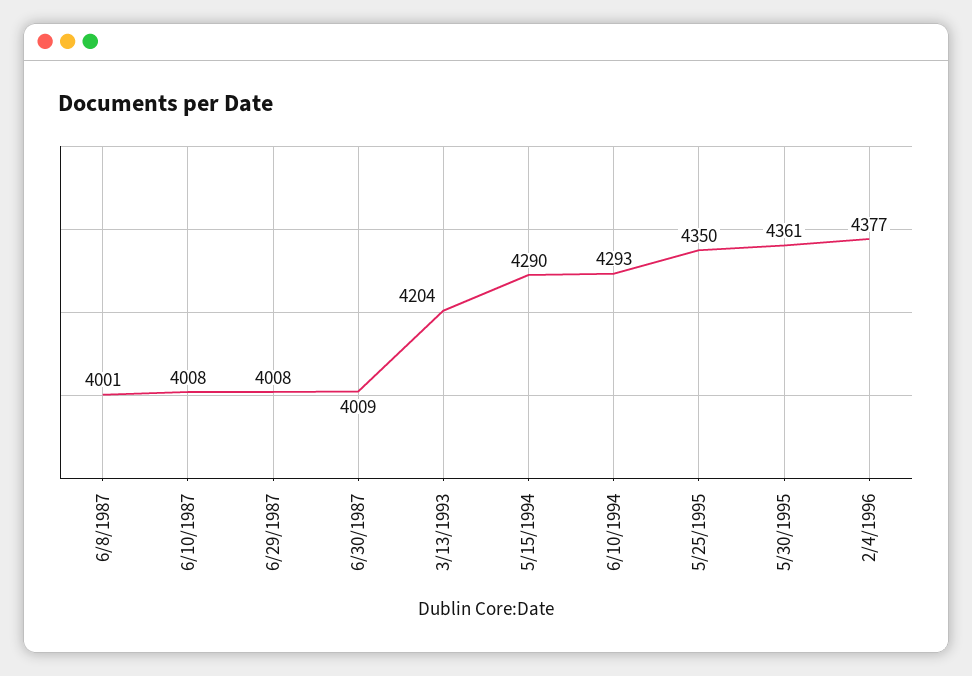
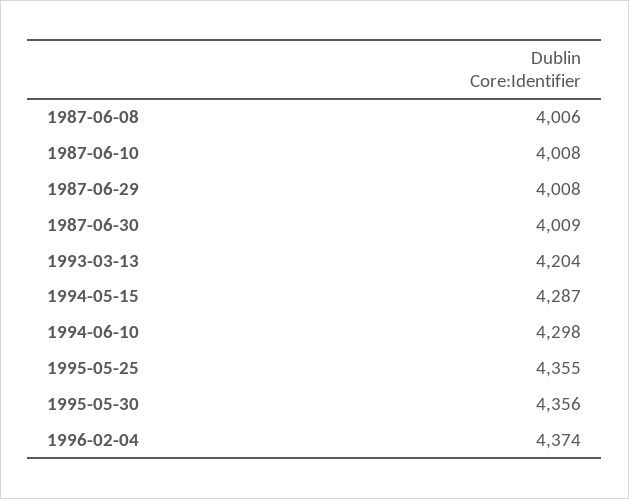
  {
-   "6/8/1987": 4001,
+   "6/8/1987": 4006,
    "6/10/1987": 4008,
    "6/29/1987": 4008,
    "6/30/1987": 4009,
    "3/13/1993": 4204,
-   "5/15/1994": 4290,
+   "5/15/1994": 4287,
-   "6/10/1994": 4293,
+   "6/10/1994": 4298,
-   "5/25/1995": 4350,
+   "5/25/1995": 4355,
-   "5/30/1995": 4361,
+   "5/30/1995": 4356,
-   "2/4/1996": 4377
+   "2/4/1996": 4374
  }

